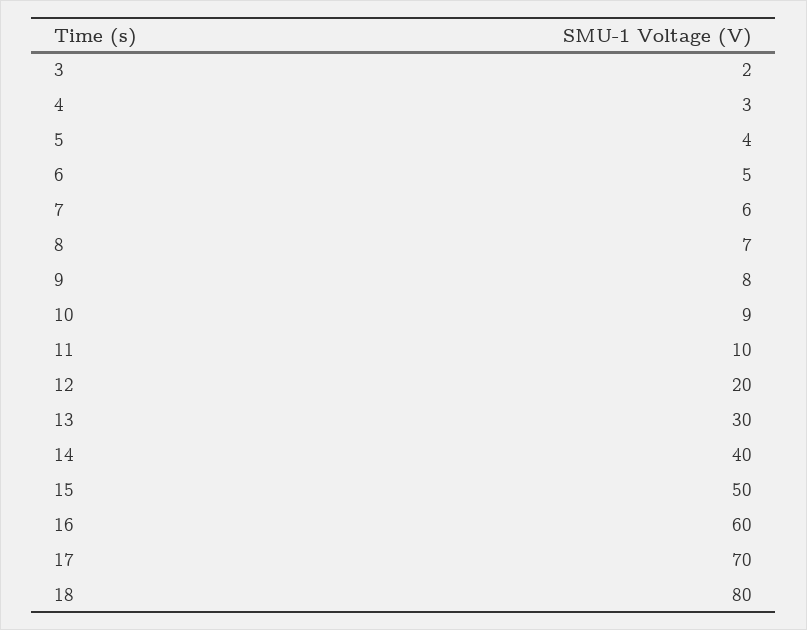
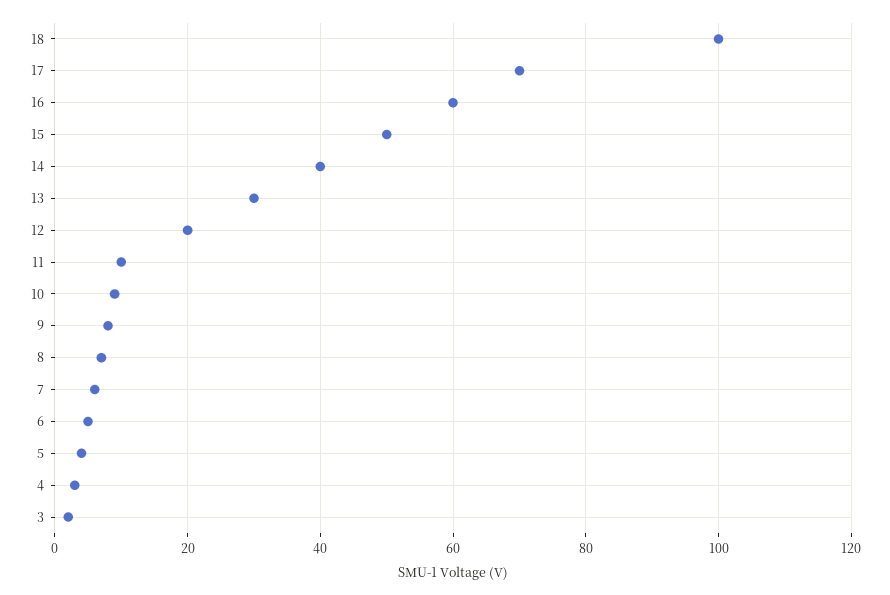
  {
    "3": 2,
    "4": 3,
    "5": 4,
    "6": 5,
    "7": 6,
    "8": 7,
    "9": 8,
    "10": 9,
    "11": 10,
    "12": 20,
    "13": 30,
    "14": 40,
    "15": 50,
    "16": 60,
    "17": 70,
-   "18": 80
+   "18": 100
  }

